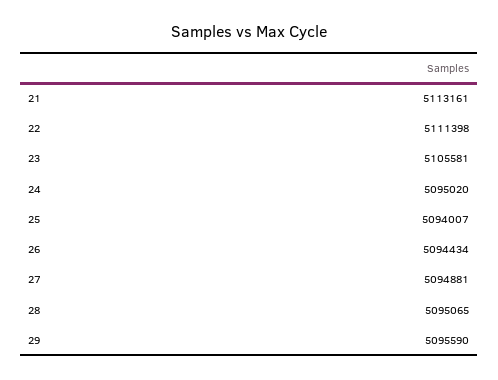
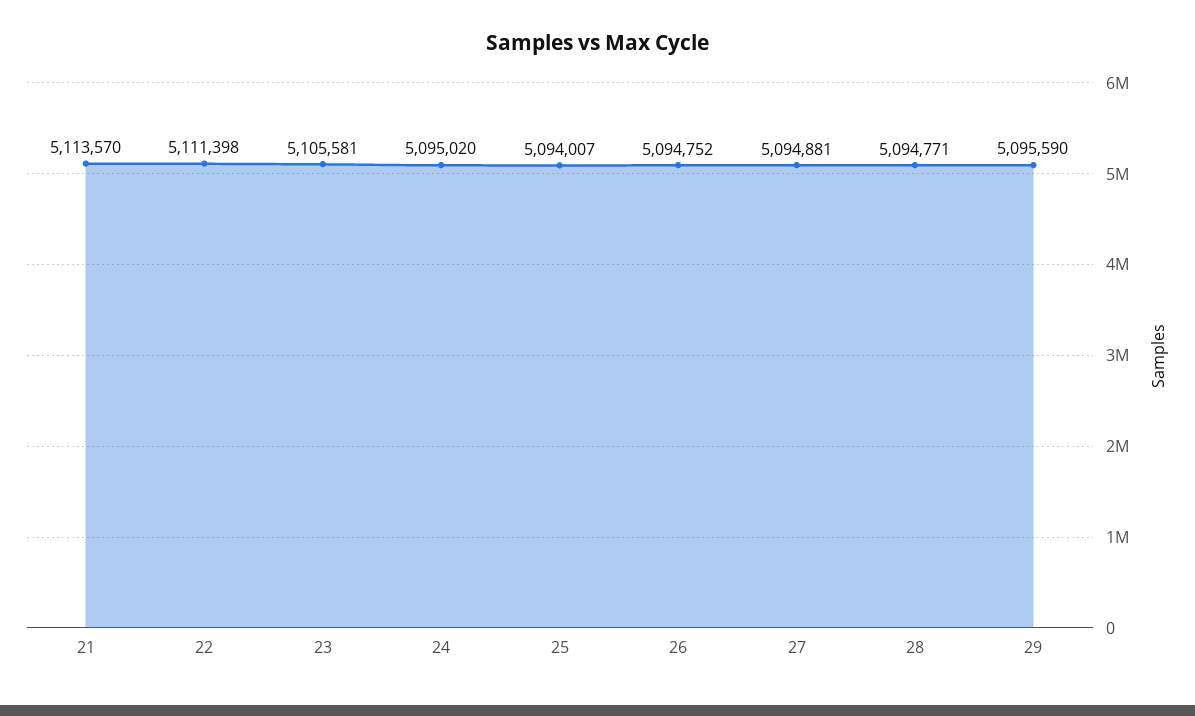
  {
-   "21": 5113161,
+   "21": 5113570,
    "22": 5111398,
    "23": 5105581,
    "24": 5095020,
    "25": 5094007,
-   "26": 5094434,
+   "26": 5094752,
    "27": 5094881,
-   "28": 5095065,
+   "28": 5094771,
    "29": 5095590
  }

